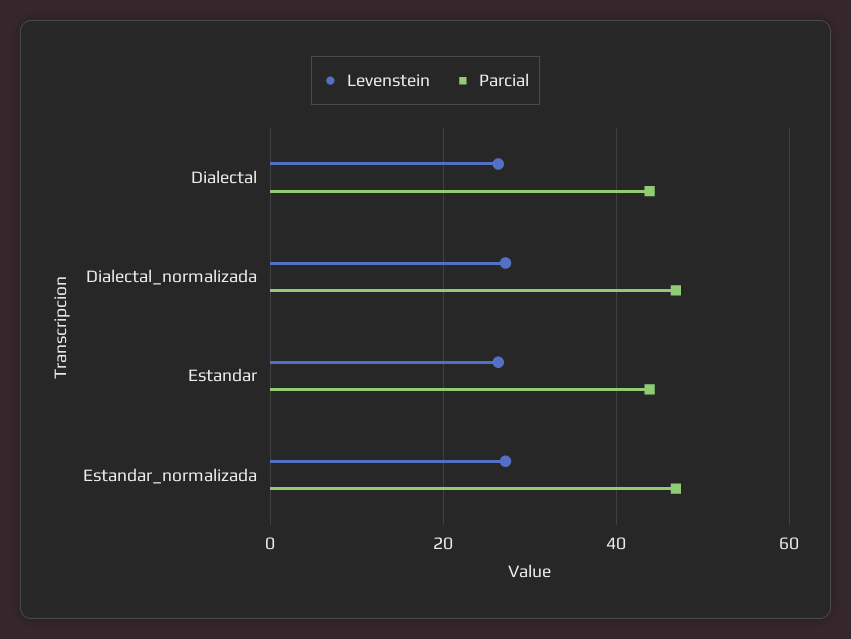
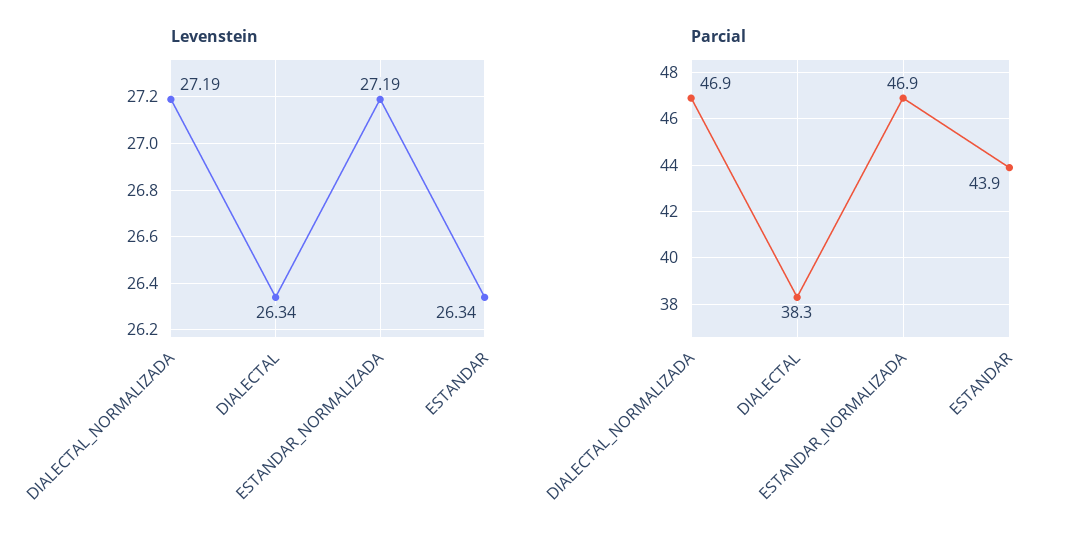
  {
    "Levenstein": {
      "Dialectal": 26.34,
      "Dialectal_normalizada": 27.19,
      "Estandar": 26.34,
      "Estandar_normalizada": 27.19
    },
    "Parcial": {
-     "Dialectal": 44,
+     "Dialectal": 38.3,
      "Dialectal_normalizada": 46.9,
      "Estandar": 43.9,
      "Estandar_normalizada": 46.9
    }
  }

